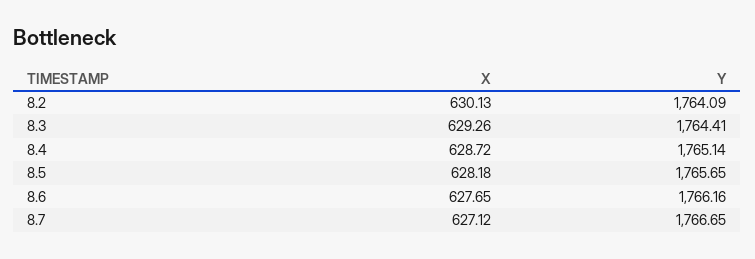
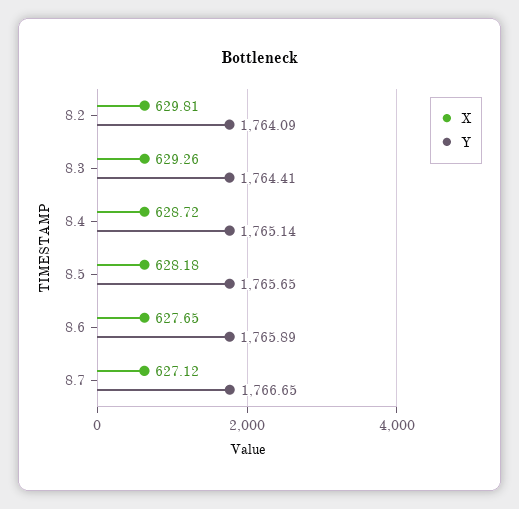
  {
    "X": {
-     "8.2": 630.13,
+     "8.2": 629.81,
      "8.3": 629.26,
      "8.4": 628.72,
      "8.5": 628.18,
      "8.6": 627.65,
      "8.7": 627.12
    },
    "Y": {
      "8.2": 1764.09,
      "8.3": 1764.41,
      "8.4": 1765.14,
      "8.5": 1765.65,
-     "8.6": 1766.16,
+     "8.6": 1765.89,
      "8.7": 1766.65
    }
  }

